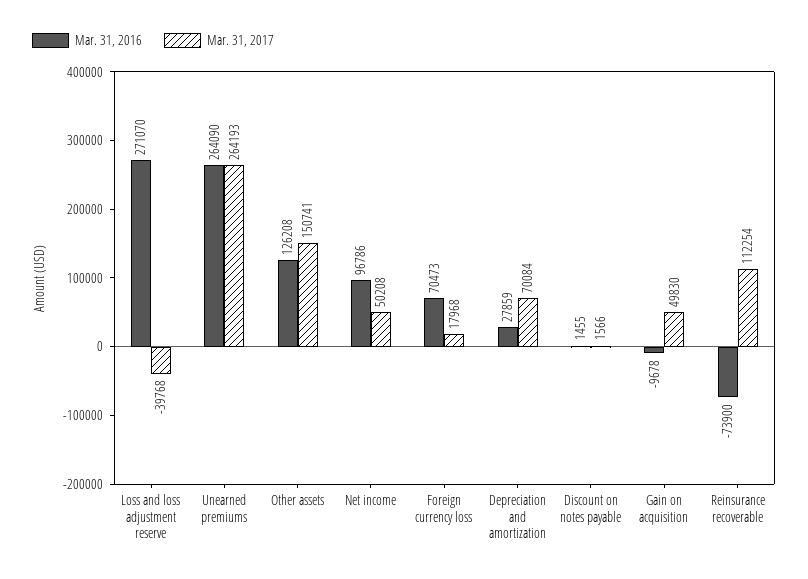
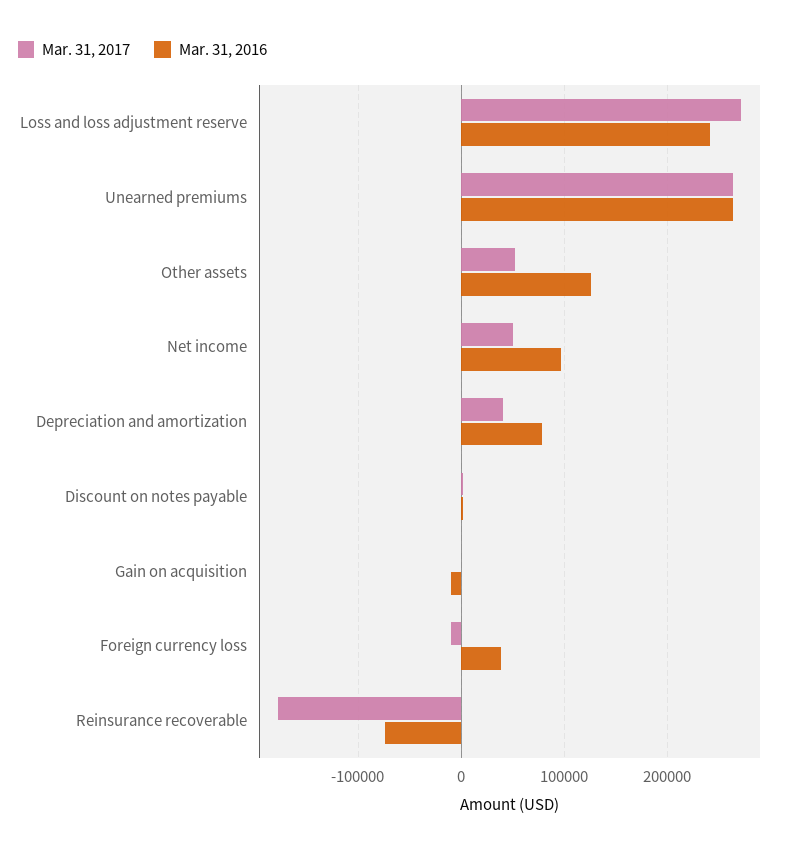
  {
    "Mar. 31, 2016": {
-     "Loss and loss adjustment reserve": 271070,
+     "Loss and loss adjustment reserve": 240000,
      "Unearned premiums": 264090,
      "Other assets": 126208,
      "Net income": 96786,
-     "Foreign currency loss": 70473,
+     "Foreign currency loss": 40000,
-     "Depreciation and amortization": 27859,
+     "Depreciation and amortization": 80000,
      "Discount on notes payable": 1455,
      "Gain on acquisition": -9678,
      "Reinsurance recoverable": -73900
    },
    "Mar. 31, 2017": {
-     "Loss and loss adjustment reserve": -39768,
+     "Loss and loss adjustment reserve": 270000,
      "Unearned premiums": 264193,
-     "Other assets": 150741,
+     "Other assets": 50000,
      "Net income": 50208,
-     "Foreign currency loss": 17968,
+     "Foreign currency loss": -10000,
-     "Depreciation and amortization": 70084,
+     "Depreciation and amortization": 40000,
      "Discount on notes payable": 1566,
-     "Gain on acquisition": 49830,
+     "Gain on acquisition": 0,
-     "Reinsurance recoverable": 112254
+     "Reinsurance recoverable": -180000
    }
  }

